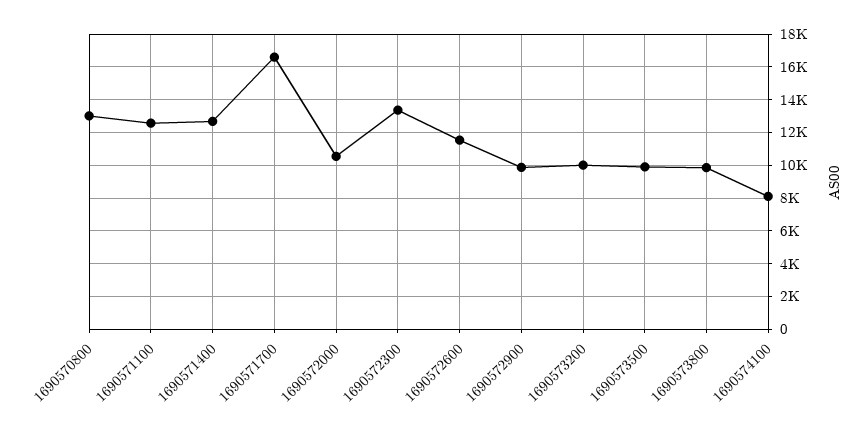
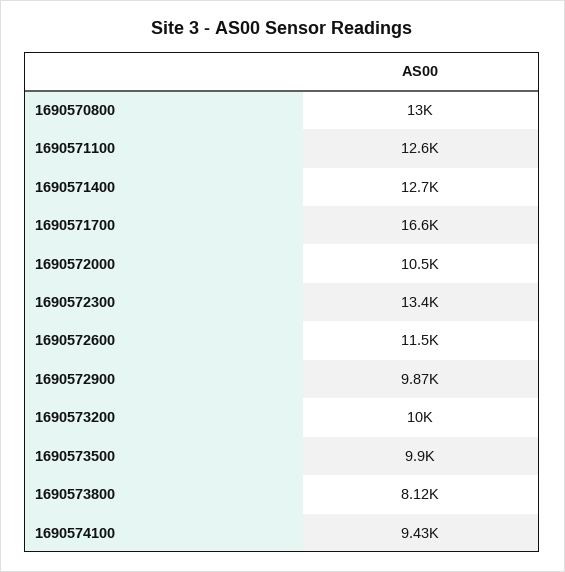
  {
    "1690570800": 13000,
    "1690571100": 12600,
    "1690571400": 12700,
    "1690571700": 16600,
    "1690572000": 10500,
    "1690572300": 13400,
    "1690572600": 11500,
    "1690572900": 9870,
    "1690573200": 10000,
    "1690573500": 9900,
-   "1690573800": 10000,
+   "1690573800": 8120,
-   "1690574100": 8000
+   "1690574100": 9430
  }

